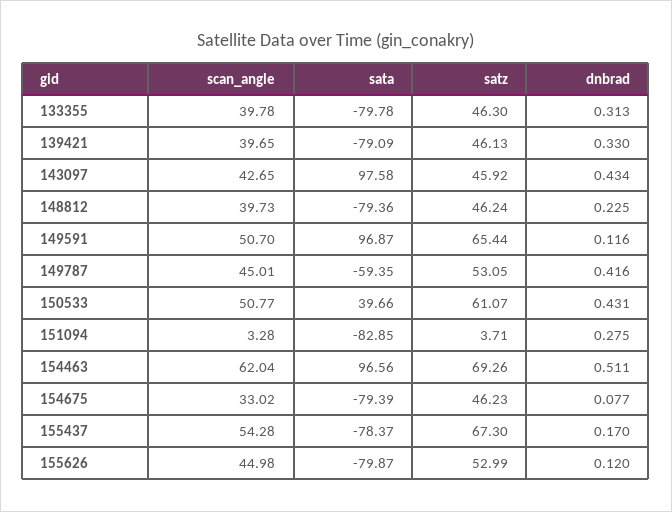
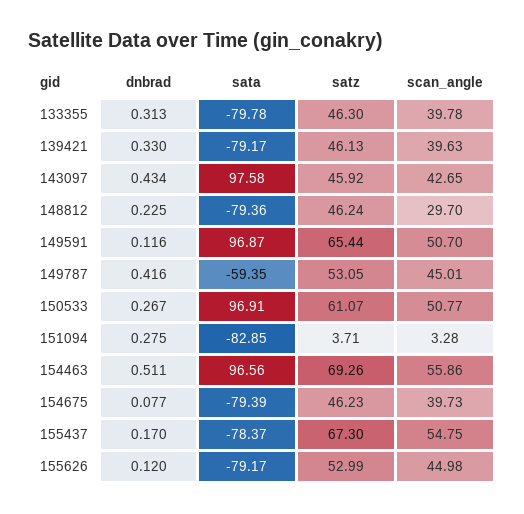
  {
    "scan_angle": {
      "133355": 39.78,
-     "139421": 39.65,
+     "139421": 39.63,
      "143097": 42.65,
-     "148812": 39.73,
+     "148812": 29.7,
      "149591": 50.7,
      "149787": 45.01,
      "150533": 50.77,
      "151094": 3.28,
-     "154463": 62.04,
+     "154463": 55.86,
-     "154675": 33.02,
+     "154675": 39.73,
-     "155437": 54.28,
+     "155437": 54.75,
      "155626": 44.98
    },
    "sata": {
      "133355": -79.78,
-     "139421": -79.09,
+     "139421": -79.17,
      "143097": 97.58,
      "148812": -79.36,
      "149591": 96.87,
      "149787": -59.35,
-     "150533": 39.66,
+     "150533": 96.91,
      "151094": -82.85,
      "154463": 96.56,
      "154675": -79.39,
      "155437": -78.37,
-     "155626": -79.87
+     "155626": -79.17
    },
    "satz": {
      "133355": 46.3,
      "139421": 46.13,
      "143097": 45.92,
      "148812": 46.24,
      "149591": 65.44,
      "149787": 53.05,
      "150533": 61.07,
      "151094": 3.71,
      "154463": 69.26,
      "154675": 46.23,
      "155437": 67.3,
      "155626": 52.99
    },
    "dnbrad": {
      "133355": 0.313,
      "139421": 0.33,
      "143097": 0.434,
      "148812": 0.225,
      "149591": 0.116,
      "149787": 0.416,
-     "150533": 0.431,
+     "150533": 0.267,
      "151094": 0.275,
      "154463": 0.511,
      "154675": 0.077,
      "155437": 0.17,
      "155626": 0.12
    }
  }

